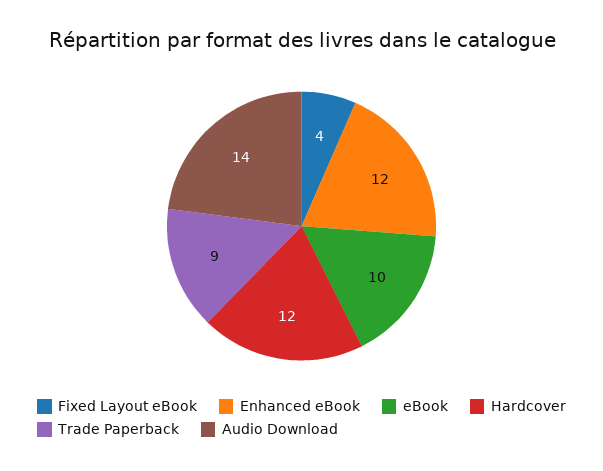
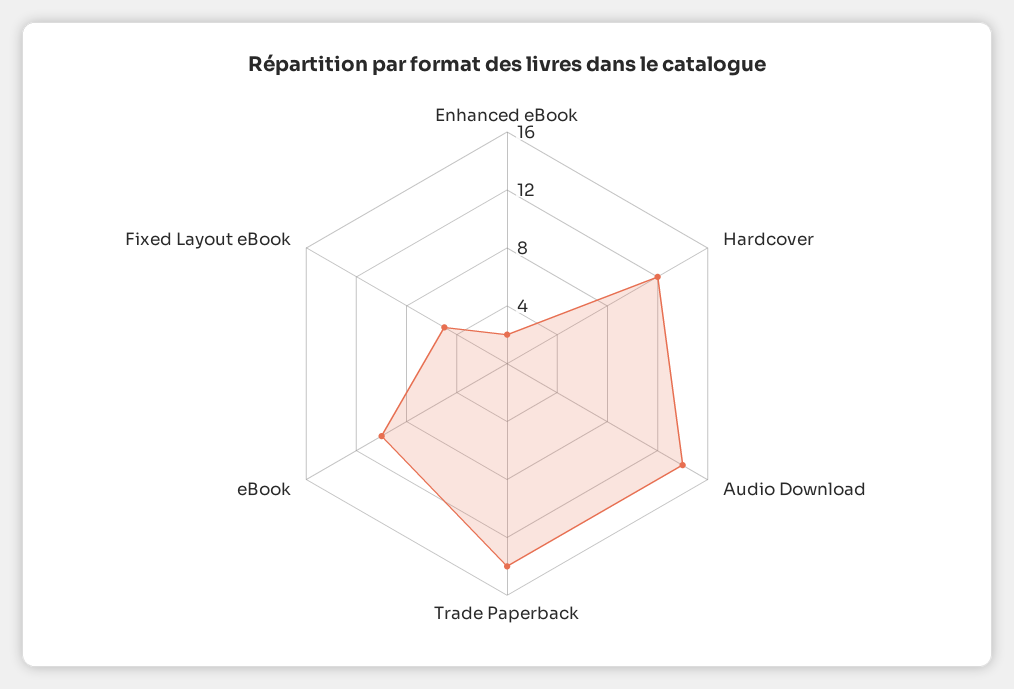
  {
-   "Fixed Layout eBook": 4,
+   "Fixed Layout eBook": 5,
-   "Enhanced eBook": 12,
+   "Enhanced eBook": 2,
    "eBook": 10,
    "Hardcover": 12,
-   "Trade Paperback": 9,
+   "Trade Paperback": 14,
    "Audio Download": 14
  }

